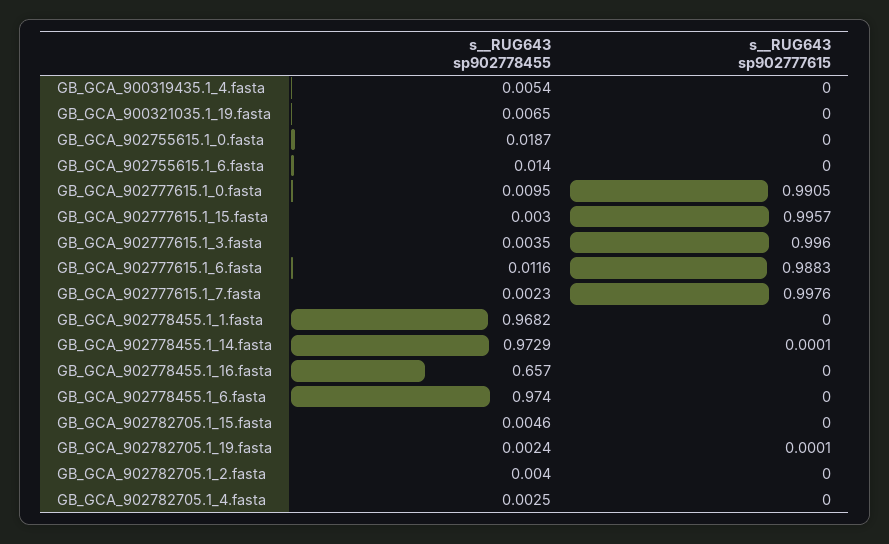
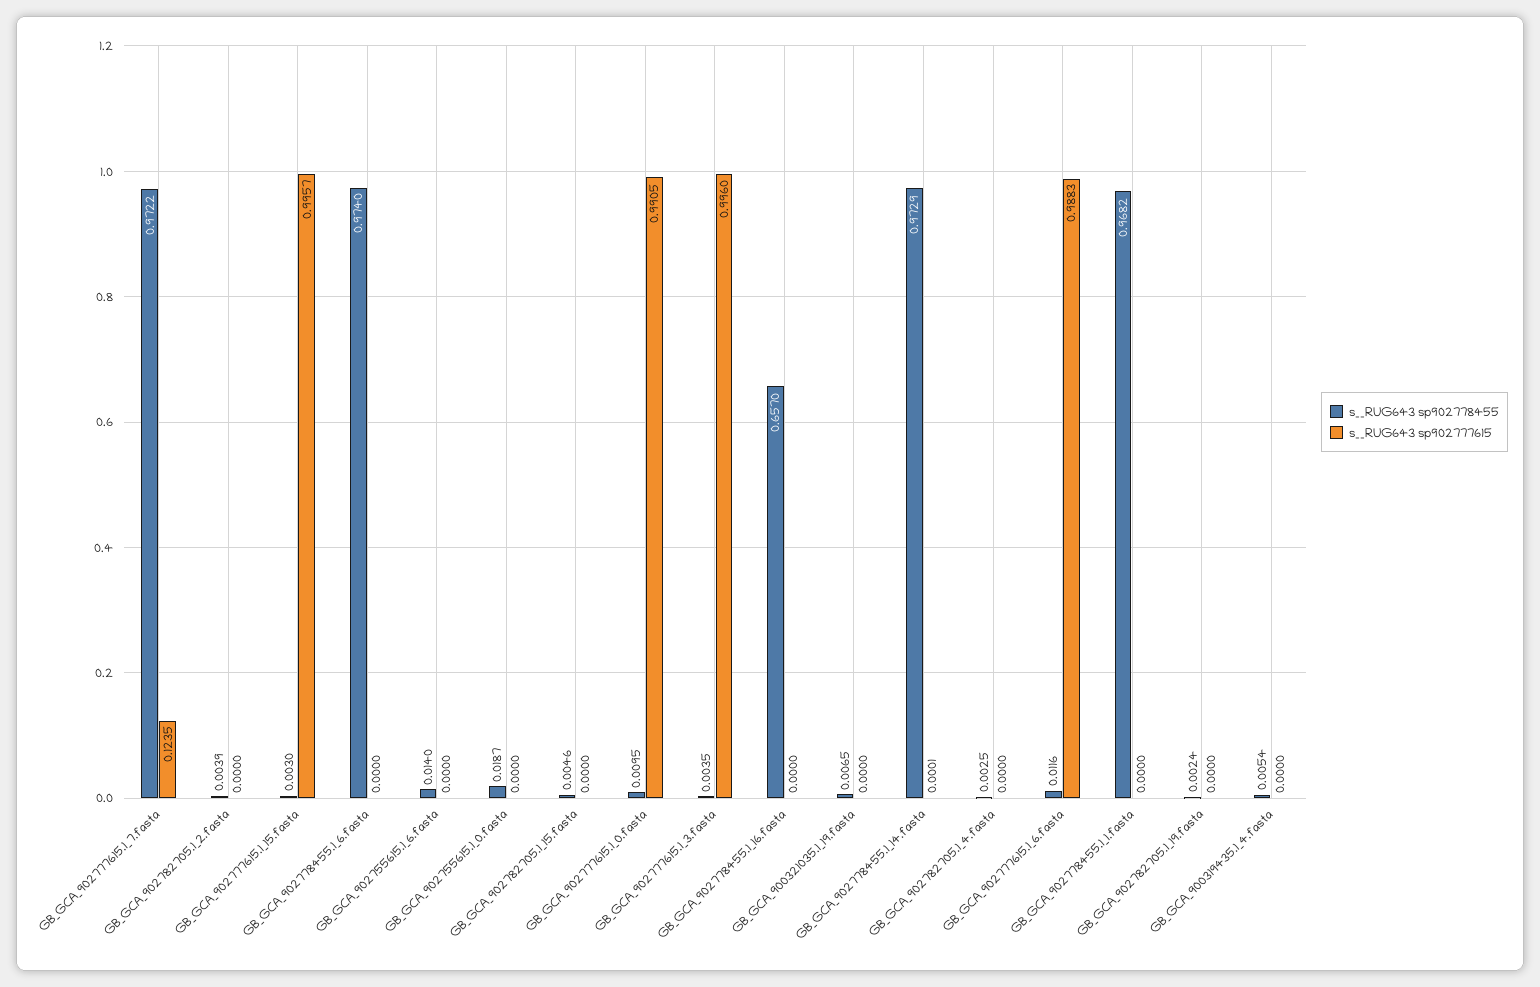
  {
    "s__RUG643 sp902778455": {
      "GB_GCA_900319435.1_4.fasta": 0.0054,
      "GB_GCA_900321035.1_19.fasta": 0.0065,
      "GB_GCA_902755615.1_0.fasta": 0.0187,
      "GB_GCA_902755615.1_6.fasta": 0.014,
      "GB_GCA_902777615.1_0.fasta": 0.0095,
      "GB_GCA_902777615.1_15.fasta": 0.003,
      "GB_GCA_902777615.1_3.fasta": 0.0035,
      "GB_GCA_902777615.1_6.fasta": 0.0116,
-     "GB_GCA_902777615.1_7.fasta": 0.0023,
+     "GB_GCA_902777615.1_7.fasta": 0.9722,
      "GB_GCA_902778455.1_1.fasta": 0.9682,
      "GB_GCA_902778455.1_14.fasta": 0.9729,
      "GB_GCA_902778455.1_16.fasta": 0.657,
      "GB_GCA_902778455.1_6.fasta": 0.974,
      "GB_GCA_902782705.1_15.fasta": 0.0046,
      "GB_GCA_902782705.1_19.fasta": 0.0024,
-     "GB_GCA_902782705.1_2.fasta": 0.004,
+     "GB_GCA_902782705.1_2.fasta": 0.0039,
      "GB_GCA_902782705.1_4.fasta": 0.0025
    },
    "s__RUG643 sp902777615": {
      "GB_GCA_900319435.1_4.fasta": 0,
      "GB_GCA_900321035.1_19.fasta": 0,
      "GB_GCA_902755615.1_0.fasta": 0,
      "GB_GCA_902755615.1_6.fasta": 0,
      "GB_GCA_902777615.1_0.fasta": 0.9905,
      "GB_GCA_902777615.1_15.fasta": 0.9957,
      "GB_GCA_902777615.1_3.fasta": 0.996,
      "GB_GCA_902777615.1_6.fasta": 0.9883,
-     "GB_GCA_902777615.1_7.fasta": 0.9976,
+     "GB_GCA_902777615.1_7.fasta": 0.1235,
      "GB_GCA_902778455.1_1.fasta": 0,
      "GB_GCA_902778455.1_14.fasta": 0.0001,
      "GB_GCA_902778455.1_16.fasta": 0,
      "GB_GCA_902778455.1_6.fasta": 0,
      "GB_GCA_902782705.1_15.fasta": 0,
-     "GB_GCA_902782705.1_19.fasta": 0.0001,
+     "GB_GCA_902782705.1_19.fasta": 0,
      "GB_GCA_902782705.1_2.fasta": 0,
      "GB_GCA_902782705.1_4.fasta": 0
    }
  }

